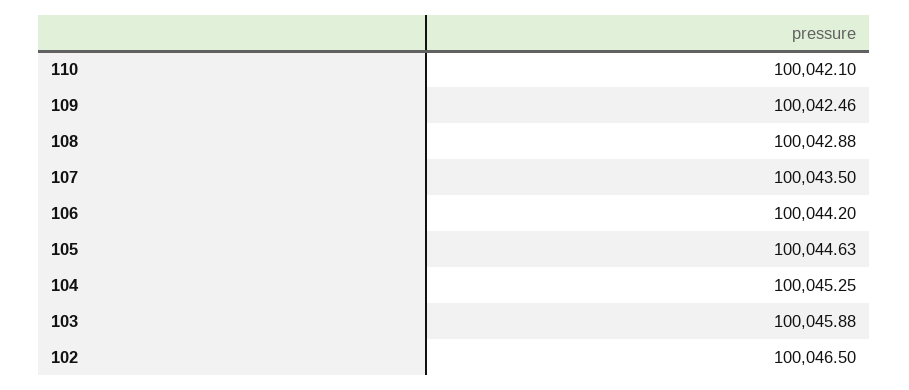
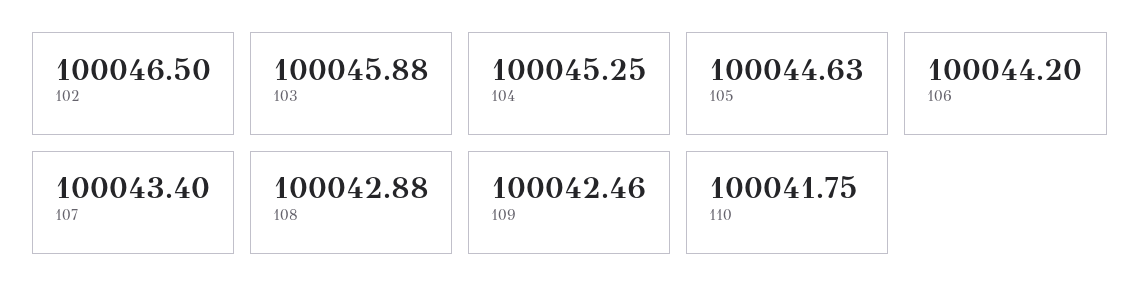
  {
-   "110": 100042.1,
+   "110": 100041.75,
    "109": 100042.46,
    "108": 100042.88,
-   "107": 100043.5,
+   "107": 100043.4,
    "106": 100044.2,
    "105": 100044.63,
    "104": 100045.25,
    "103": 100045.88,
    "102": 100046.5
  }

